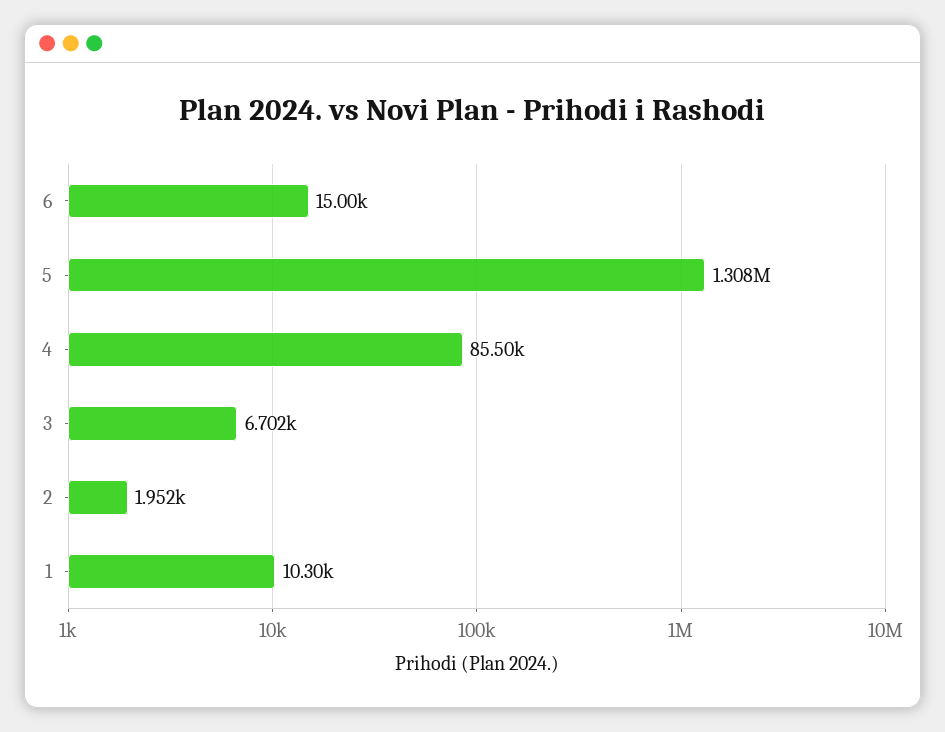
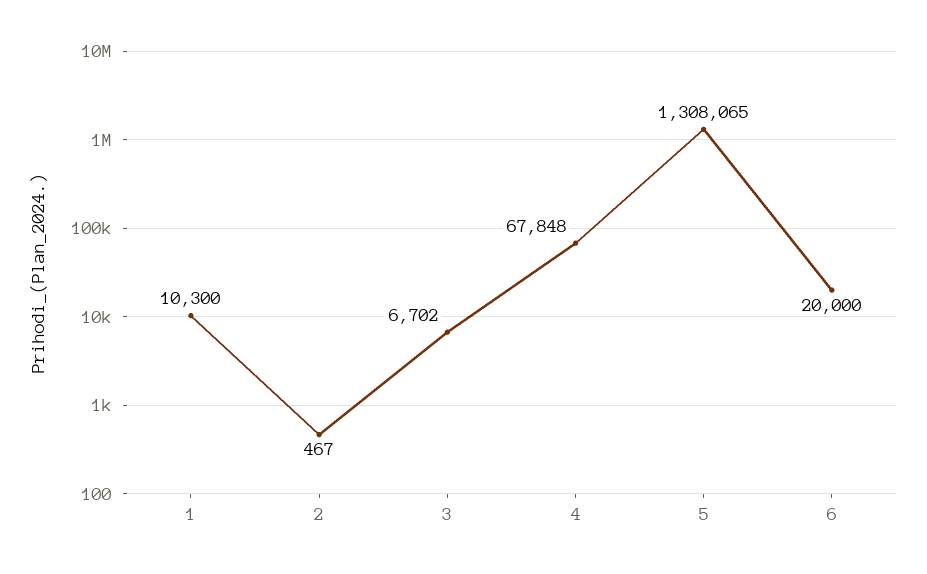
  {
-   "6": 15000,
+   "6": 20000,
    "5": 1308065,
-   "4": 85500,
+   "4": 67848,
    "3": 6702,
-   "2": 1952,
+   "2": 467,
    "1": 10300
  }

